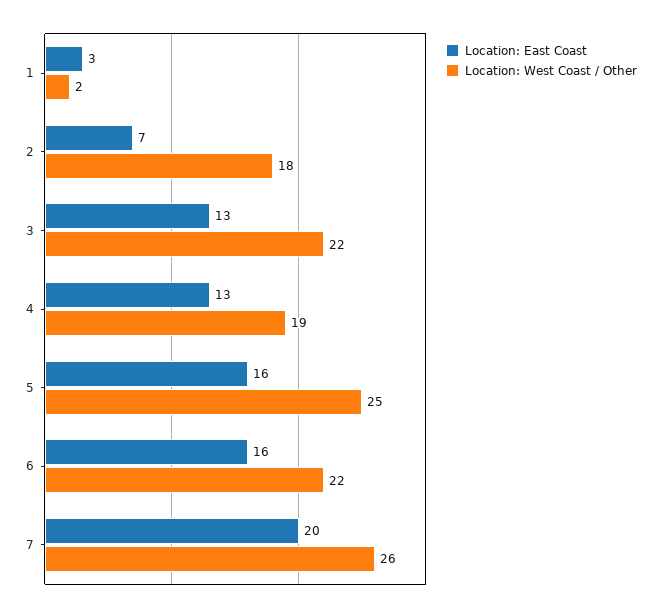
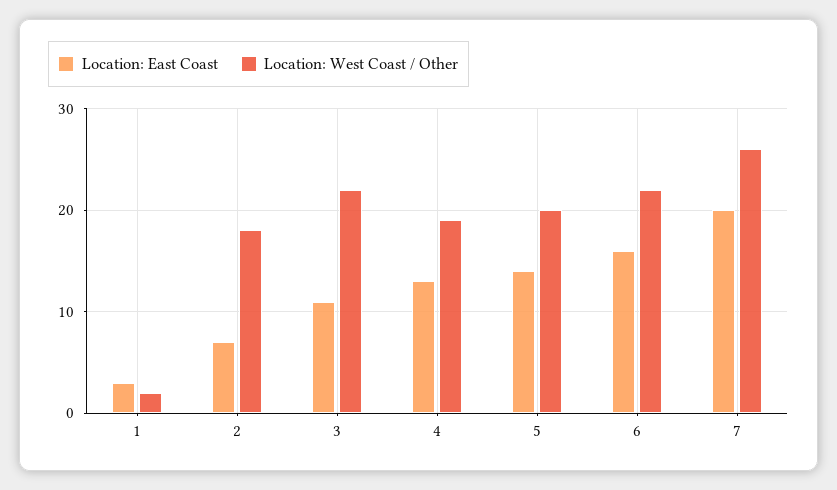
  {
    "Location: East Coast": {
      "1": 3,
      "2": 7,
-     "3": 13,
+     "3": 11,
      "4": 13,
-     "5": 16,
+     "5": 14,
      "6": 16,
      "7": 20
    },
    "Location: West Coast / Other": {
      "1": 2,
      "2": 18,
      "3": 22,
      "4": 19,
-     "5": 25,
+     "5": 20,
      "6": 22,
      "7": 26
    }
  }

